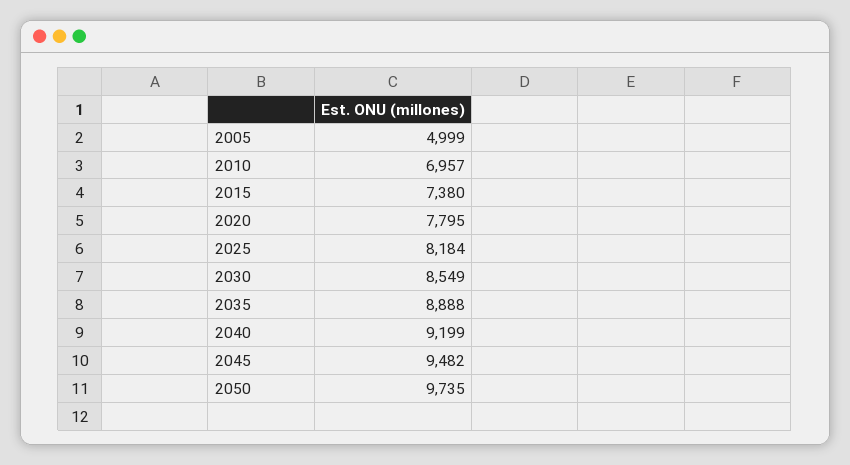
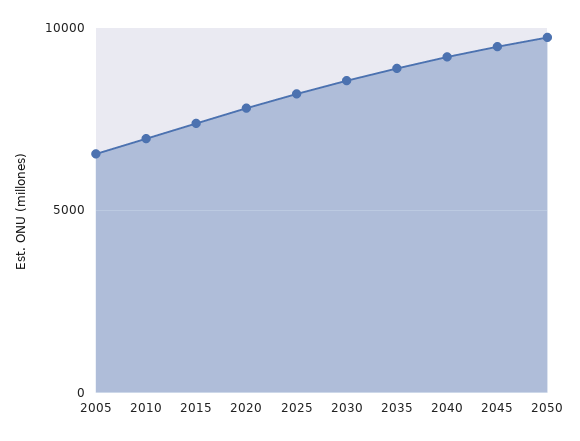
  {
-   "2005": 4999,
+   "2005": 6500,
    "2010": 6957,
    "2015": 7380,
    "2020": 7795,
    "2025": 8184,
    "2030": 8549,
    "2035": 8888,
    "2040": 9199,
    "2045": 9482,
    "2050": 9735
  }

